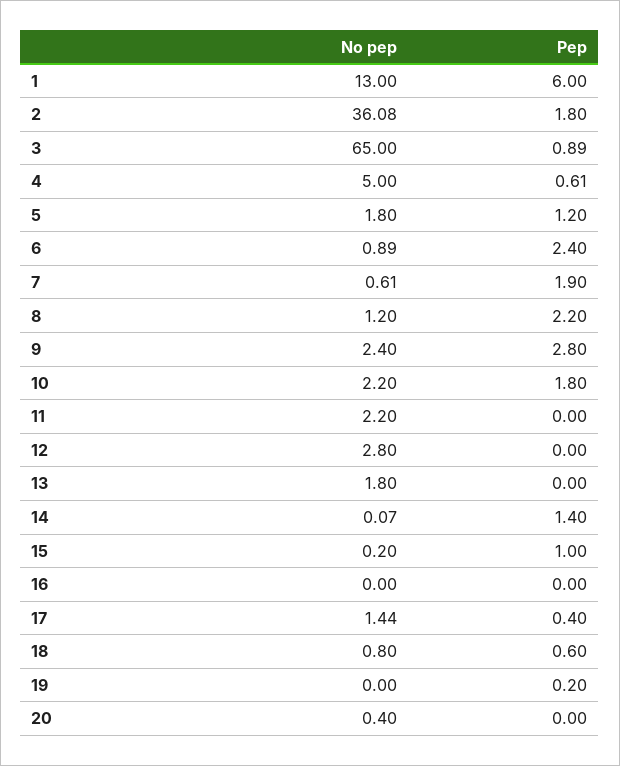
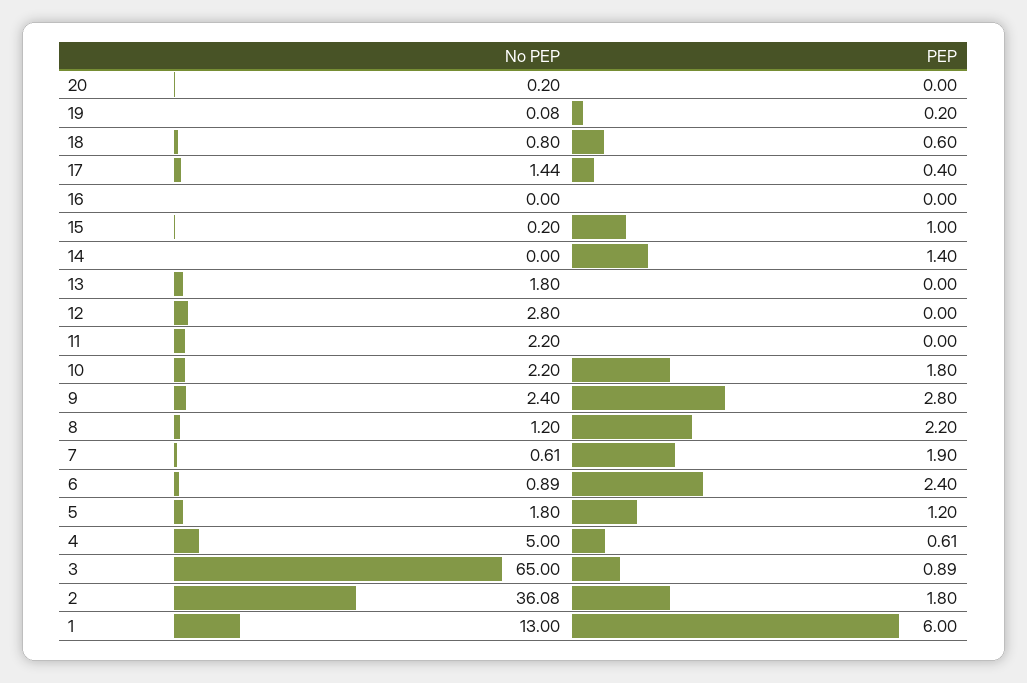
  {
    "No pep": {
      "1": 13,
      "2": 36.08,
      "3": 65,
      "4": 5,
      "5": 1.8,
      "6": 0.89,
      "7": 0.61,
      "8": 1.2,
      "9": 2.4,
      "10": 2.2,
      "11": 2.2,
      "12": 2.8,
      "13": 1.8,
-     "14": 0.07,
+     "14": 0,
      "15": 0.2,
      "16": 0,
      "17": 1.44,
      "18": 0.8,
-     "19": 0,
+     "19": 0.08,
-     "20": 0.4
+     "20": 0.2
    },
    "Pep": {
      "1": 6,
      "2": 1.8,
      "3": 0.89,
      "4": 0.61,
      "5": 1.2,
      "6": 2.4,
      "7": 1.9,
      "8": 2.2,
      "9": 2.8,
      "10": 1.8,
      "11": 0,
      "12": 0,
      "13": 0,
      "14": 1.4,
      "15": 1,
      "16": 0,
      "17": 0.4,
      "18": 0.6,
      "19": 0.2,
      "20": 0
    }
  }

